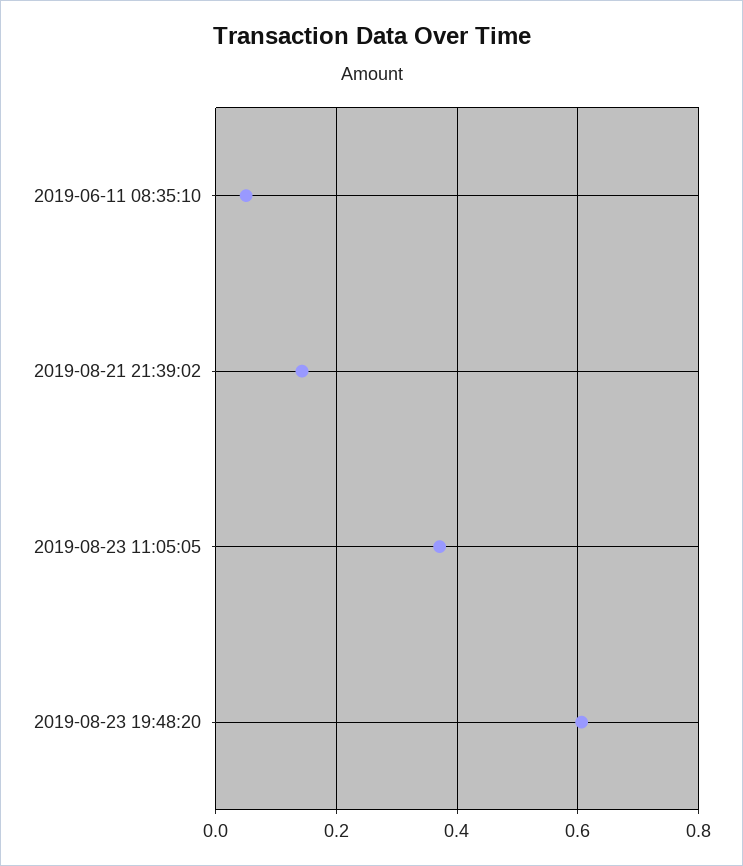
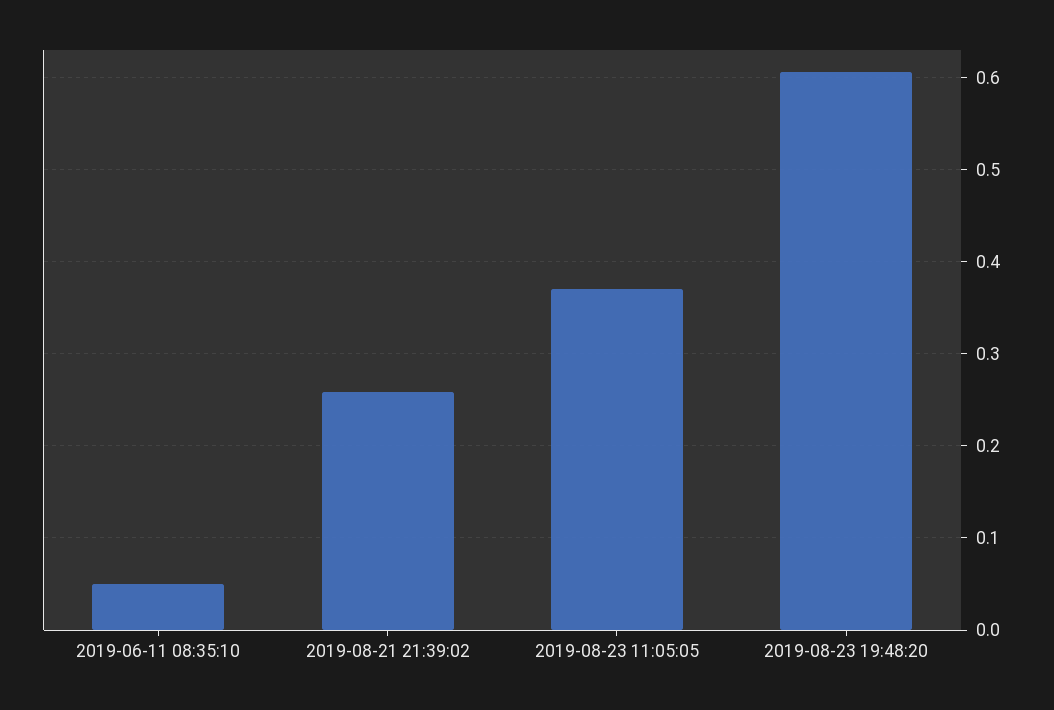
  {
    "2019-06-11 08:35:10": 0.05,
-   "2019-08-21 21:39:02": 0.14,
+   "2019-08-21 21:39:02": 0.26,
    "2019-08-23 11:05:05": 0.37,
    "2019-08-23 19:48:20": 0.61
  }

